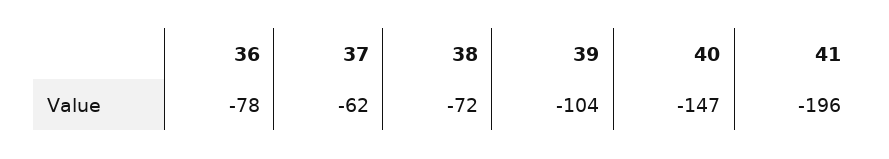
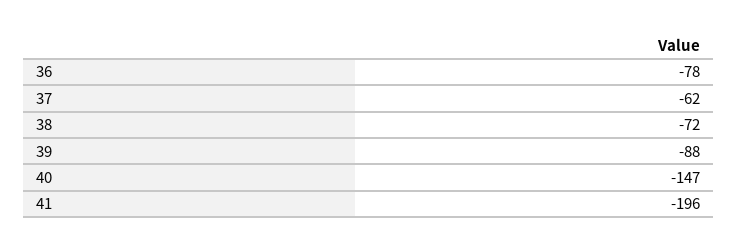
  {
    "36": -78,
    "37": -62,
    "38": -72,
-   "39": -104,
+   "39": -88,
    "40": -147,
    "41": -196
  }

